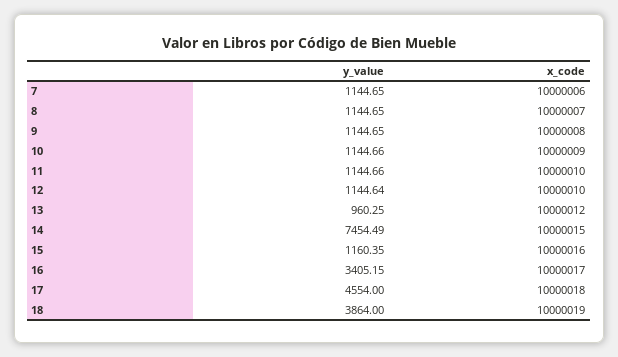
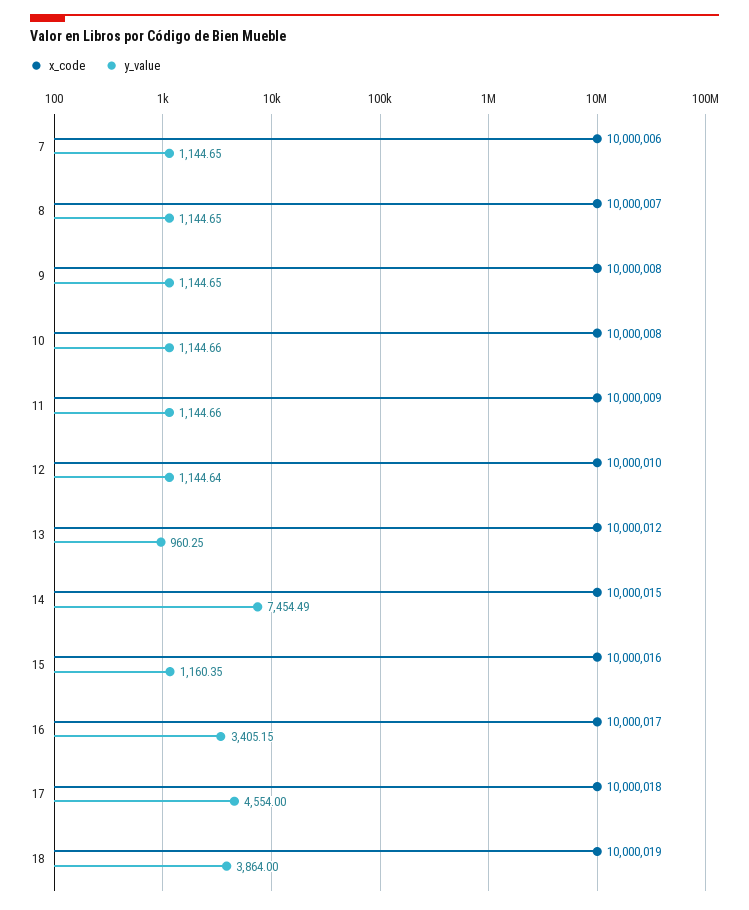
  {
    "y_value": {
      "7": 1144.65,
      "8": 1144.65,
      "9": 1144.65,
      "10": 1144.66,
      "11": 1144.66,
      "12": 1144.64,
      "13": 960.25,
      "14": 7454.49,
      "15": 1160.35,
      "16": 3405.15,
      "17": 4554,
      "18": 3864
    },
    "x_code": {
      "7": 10000006,
      "8": 10000007,
      "9": 10000008,
-     "10": 10000009,
+     "10": 10000008,
-     "11": 10000010,
+     "11": 10000009,
      "12": 10000010,
      "13": 10000012,
      "14": 10000015,
      "15": 10000016,
      "16": 10000017,
      "17": 10000018,
      "18": 10000019
    }
  }

